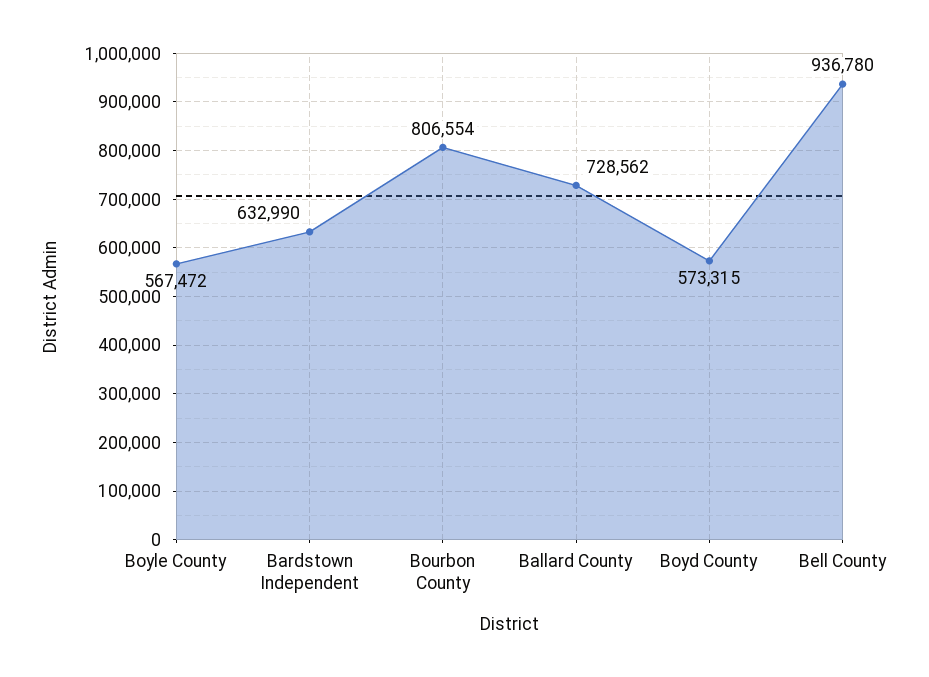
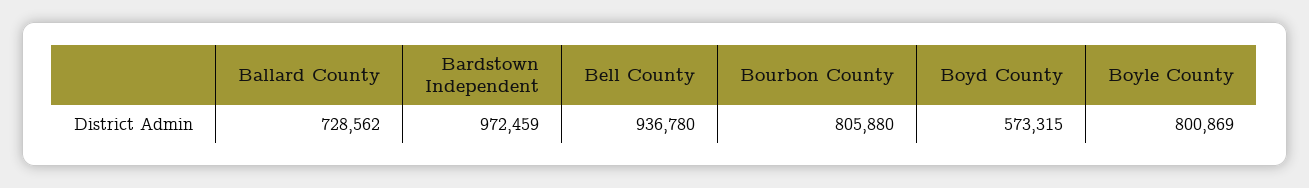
  {
-   "Boyle County": 567472,
+   "Boyle County": 800869,
-   "Bardstown Independent": 632990,
+   "Bardstown Independent": 972459,
-   "Bourbon County": 806554,
+   "Bourbon County": 805880,
    "Ballard County": 728562,
    "Boyd County": 573315,
    "Bell County": 936780
  }

